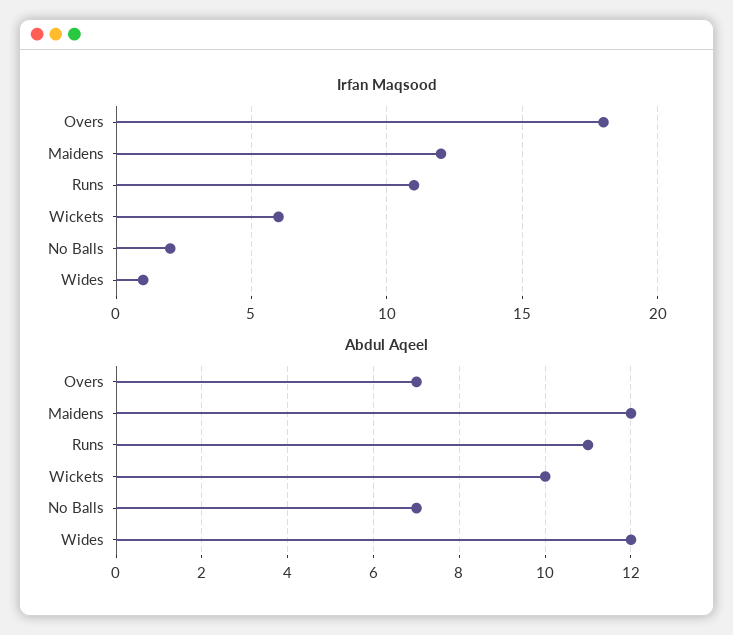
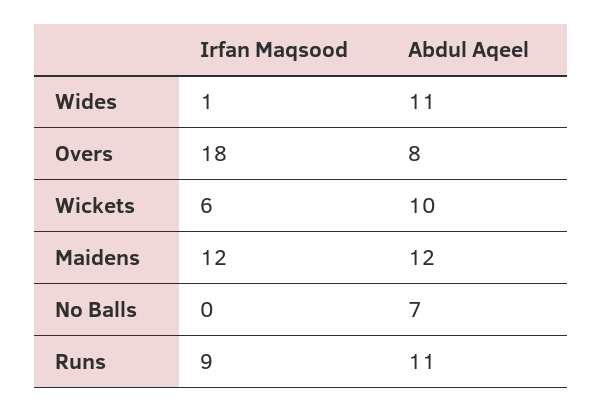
  {
    "Irfan Maqsood": {
      "Overs": 18,
      "Maidens": 12,
-     "Runs": 11,
+     "Runs": 9,
      "Wickets": 6,
-     "No Balls": 2,
+     "No Balls": 0,
      "Wides": 1
    },
    "Abdul Aqeel": {
-     "Overs": 7,
+     "Overs": 8,
      "Maidens": 12,
      "Runs": 11,
      "Wickets": 10,
      "No Balls": 7,
-     "Wides": 12
+     "Wides": 11
    }
  }

